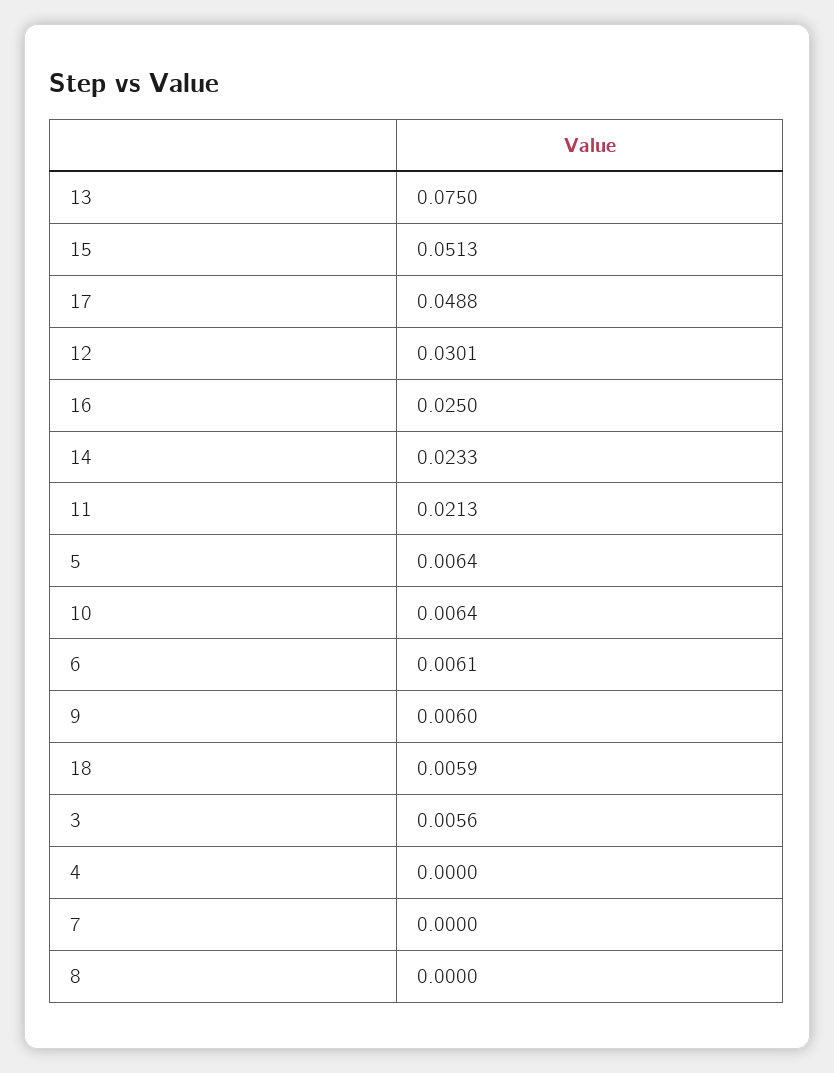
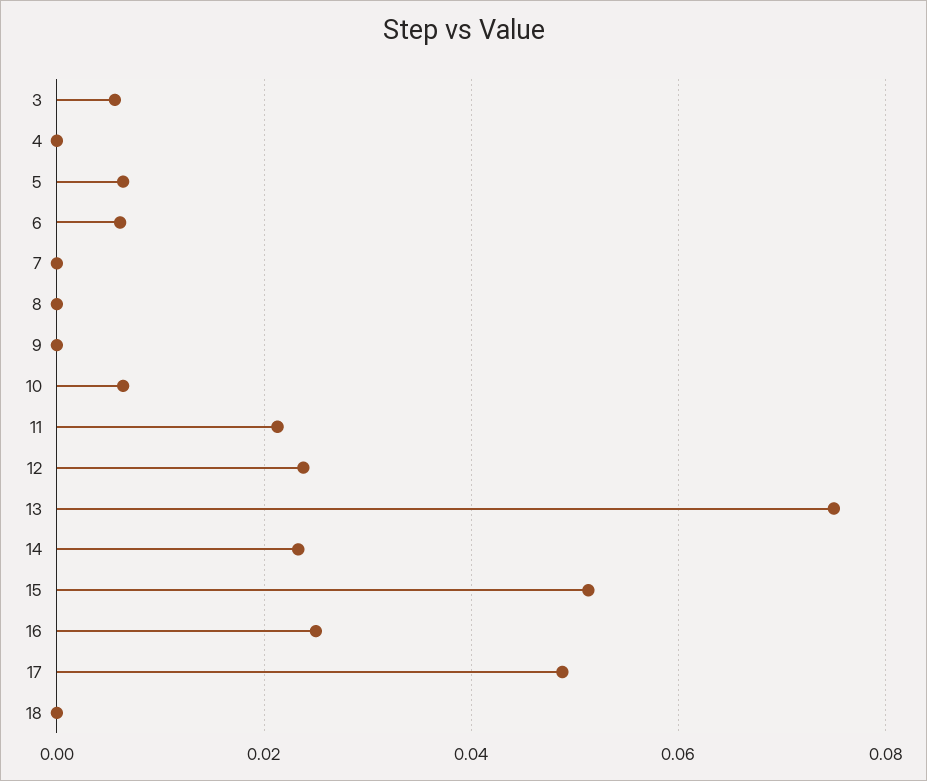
  {
    "13": 0.075,
    "15": 0.0513,
    "17": 0.0488,
-   "12": 0.0301,
+   "12": 0.024,
    "16": 0.025,
    "14": 0.0233,
    "11": 0.0213,
    "5": 0.0064,
    "10": 0.0064,
    "6": 0.0061,
-   "9": 0.006,
+   "9": 0,
-   "18": 0.0059,
+   "18": 0,
    "3": 0.0056,
    "4": 0,
    "7": 0,
    "8": 0
  }

